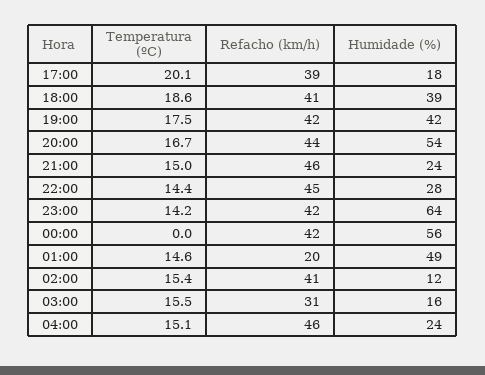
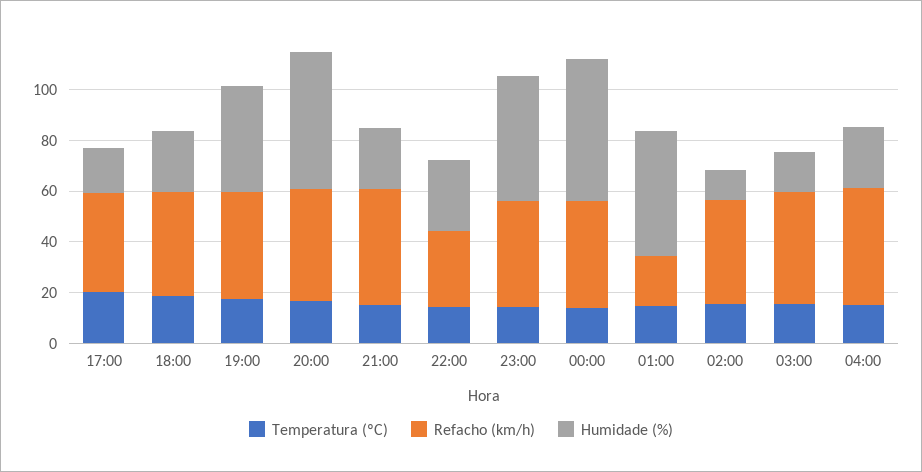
  {
    "Temperatura (ºC)": {
      "17:00": 20.1,
      "18:00": 18.6,
      "19:00": 17.5,
      "20:00": 16.7,
      "21:00": 15,
      "22:00": 14.4,
      "23:00": 14.2,
-     "00:00": 0,
+     "00:00": 15,
      "01:00": 14.6,
      "02:00": 15.4,
      "03:00": 15.5,
      "04:00": 15.1
    },
    "Refacho (km/h)": {
      "17:00": 39,
      "18:00": 41,
      "19:00": 42,
      "20:00": 44,
      "21:00": 46,
-     "22:00": 45,
+     "22:00": 30,
      "23:00": 42,
      "00:00": 42,
      "01:00": 20,
      "02:00": 41,
-     "03:00": 31,
+     "03:00": 45,
      "04:00": 46
    },
    "Humidade (%)": {
      "17:00": 18,
-     "18:00": 39,
+     "18:00": 25,
      "19:00": 42,
      "20:00": 54,
      "21:00": 24,
      "22:00": 28,
-     "23:00": 64,
+     "23:00": 50,
      "00:00": 56,
      "01:00": 49,
      "02:00": 12,
      "03:00": 16,
      "04:00": 24
    }
  }

